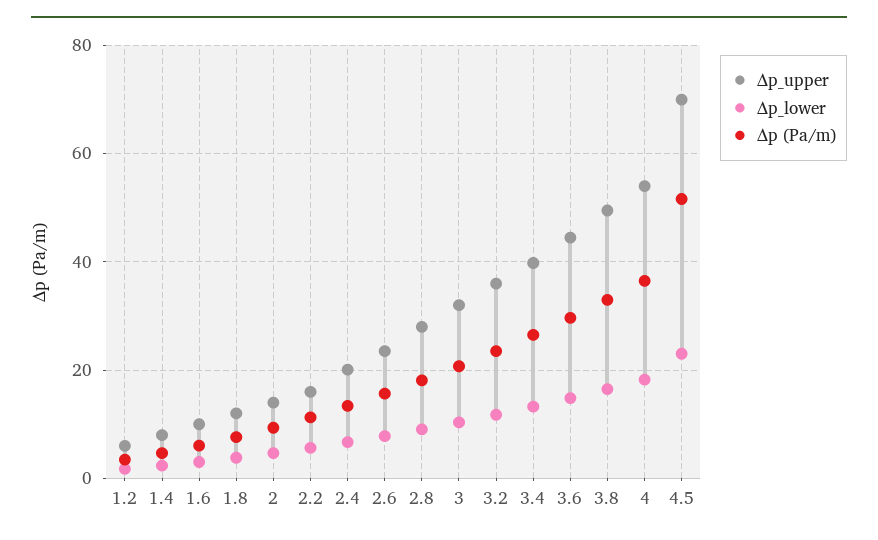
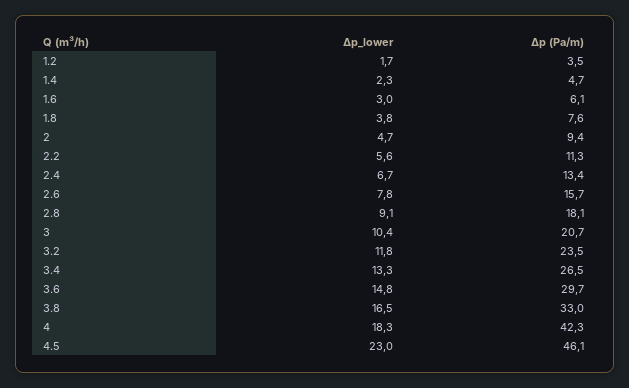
  {
-   "Δp_upper": {
-     "1.2": 6,
-     "1.4": 8,
-     "1.6": 10,
-     "1.8": 12,
-     "2": 14,
-     "2.2": 16,
-     "2.4": 20,
-     "2.6": 24,
-     "2.8": 28,
-     "3": 32,
-     "3.2": 36,
-     "3.4": 40,
-     "3.6": 44,
-     "3.8": 50,
-     "4": 54,
-     "4.5": 70
-   },
    "Δp_lower": {
      "1.2": 1.7,
      "1.4": 2.3,
      "1.6": 3,
      "1.8": 3.8,
      "2": 4.7,
      "2.2": 5.6,
      "2.4": 6.7,
      "2.6": 7.8,
      "2.8": 9.1,
      "3": 10.4,
      "3.2": 11.8,
      "3.4": 13.3,
      "3.6": 14.8,
      "3.8": 16.5,
      "4": 18.3,
      "4.5": 23
    },
    "Δp (Pa/m)": {
      "1.2": 3.5,
      "1.4": 4.7,
      "1.6": 6.1,
      "1.8": 7.6,
      "2": 9.4,
      "2.2": 11.3,
      "2.4": 13.4,
      "2.6": 15.7,
      "2.8": 18.1,
      "3": 20.7,
      "3.2": 23.5,
      "3.4": 26.5,
      "3.6": 29.7,
      "3.8": 33,
-     "4": 36,
+     "4": 42.3,
-     "4.5": 52
+     "4.5": 46.1
    }
  }

